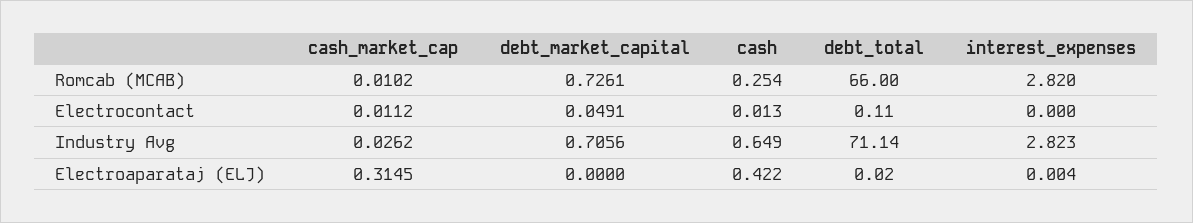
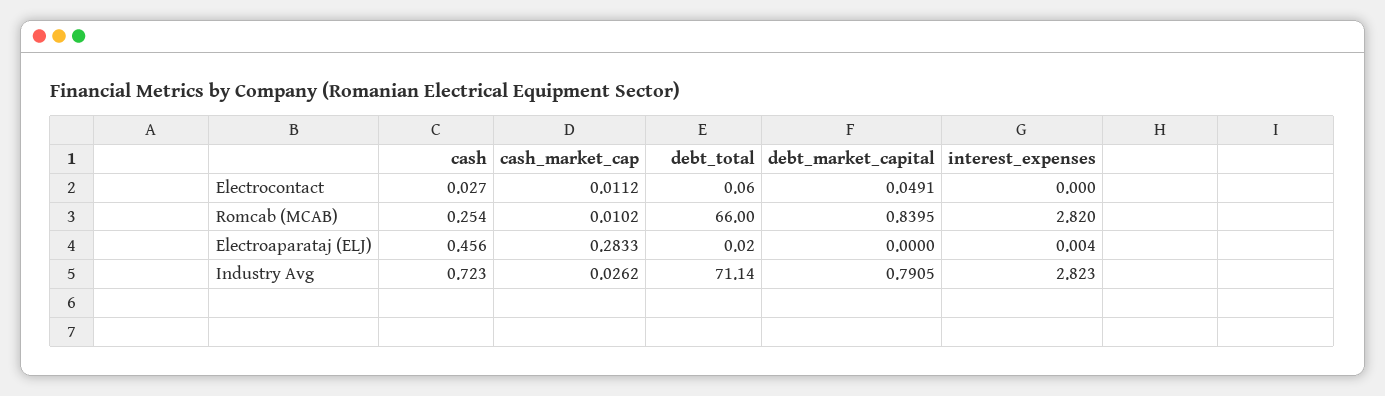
  {
    "cash_market_cap": {
      "Romcab (MCAB)": 0.0102,
      "Electrocontact": 0.0112,
      "Industry Avg": 0.0262,
-     "Electroaparataj (ELJ)": 0.3145
+     "Electroaparataj (ELJ)": 0.2833
    },
    "debt_market_capital": {
-     "Romcab (MCAB)": 0.7261,
+     "Romcab (MCAB)": 0.8395,
      "Electrocontact": 0.0491,
-     "Industry Avg": 0.7056,
+     "Industry Avg": 0.7905,
      "Electroaparataj (ELJ)": 0
    },
    "cash": {
      "Romcab (MCAB)": 0.254,
-     "Electrocontact": 0.013,
+     "Electrocontact": 0.027,
-     "Industry Avg": 0.649,
+     "Industry Avg": 0.723,
-     "Electroaparataj (ELJ)": 0.422
+     "Electroaparataj (ELJ)": 0.456
    },
    "debt_total": {
      "Romcab (MCAB)": 66,
-     "Electrocontact": 0.11,
+     "Electrocontact": 0.06,
      "Industry Avg": 71.14,
      "Electroaparataj (ELJ)": 0.02
    },
    "interest_expenses": {
      "Romcab (MCAB)": 2.82,
      "Electrocontact": 0,
      "Industry Avg": 2.823,
      "Electroaparataj (ELJ)": 0.004
    }
  }

